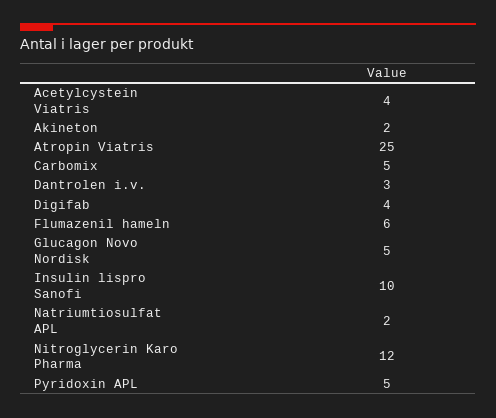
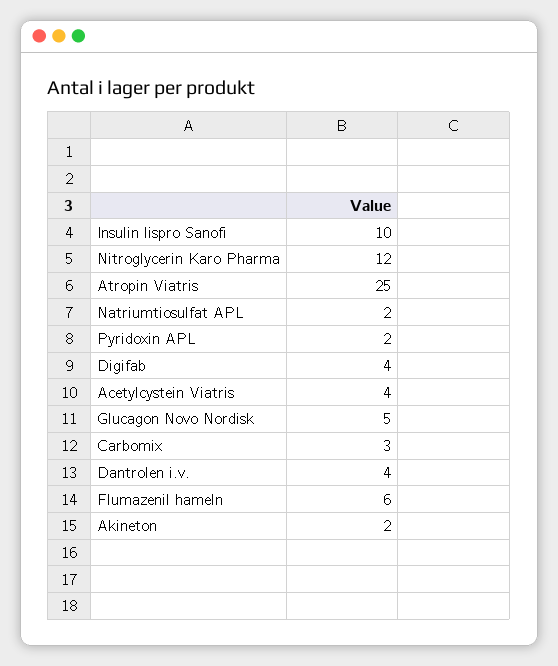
  {
    "Acetylcystein Viatris": 4,
    "Akineton": 2,
    "Atropin Viatris": 25,
-   "Carbomix": 5,
+   "Carbomix": 3,
-   "Dantrolen i.v.": 3,
+   "Dantrolen i.v.": 4,
    "Digifab": 4,
    "Flumazenil hameln": 6,
    "Glucagon Novo Nordisk": 5,
    "Insulin lispro Sanofi": 10,
    "Natriumtiosulfat APL": 2,
    "Nitroglycerin Karo Pharma": 12,
-   "Pyridoxin APL": 5
+   "Pyridoxin APL": 2
  }

